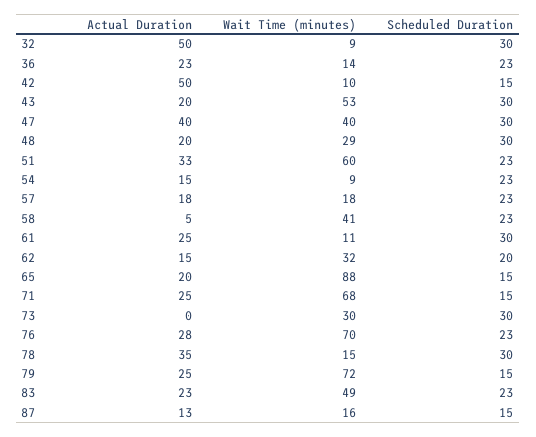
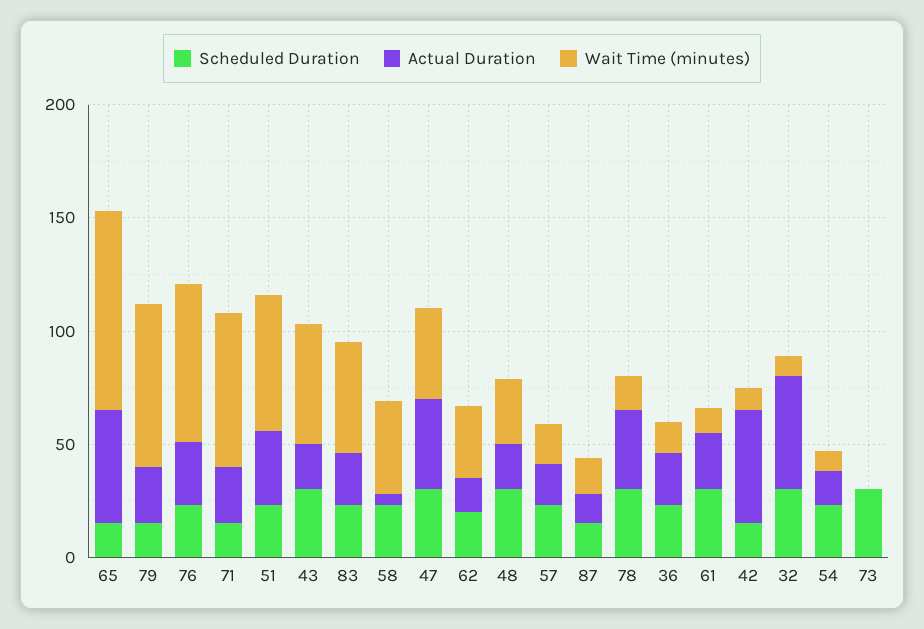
  {
    "Actual Duration": {
      "32": 50,
      "36": 23,
      "42": 50,
      "43": 20,
      "47": 40,
      "48": 20,
      "51": 33,
      "54": 15,
      "57": 18,
      "58": 5,
      "61": 25,
      "62": 15,
-     "65": 20,
+     "65": 50,
      "71": 25,
      "73": 0,
      "76": 28,
      "78": 35,
      "79": 25,
      "83": 23,
      "87": 13
    },
    "Wait Time (minutes)": {
      "32": 9,
      "36": 14,
      "42": 10,
      "43": 53,
      "47": 40,
      "48": 29,
      "51": 60,
      "54": 9,
      "57": 18,
      "58": 41,
      "61": 11,
      "62": 32,
      "65": 88,
      "71": 68,
-     "73": 30,
+     "73": 0,
      "76": 70,
      "78": 15,
      "79": 72,
      "83": 49,
      "87": 16
    },
    "Scheduled Duration": {
      "32": 30,
      "36": 23,
      "42": 15,
      "43": 30,
      "47": 30,
      "48": 30,
      "51": 23,
      "54": 23,
      "57": 23,
      "58": 23,
      "61": 30,
      "62": 20,
      "65": 15,
      "71": 15,
      "73": 30,
      "76": 23,
      "78": 30,
      "79": 15,
      "83": 23,
      "87": 15
    }
  }

